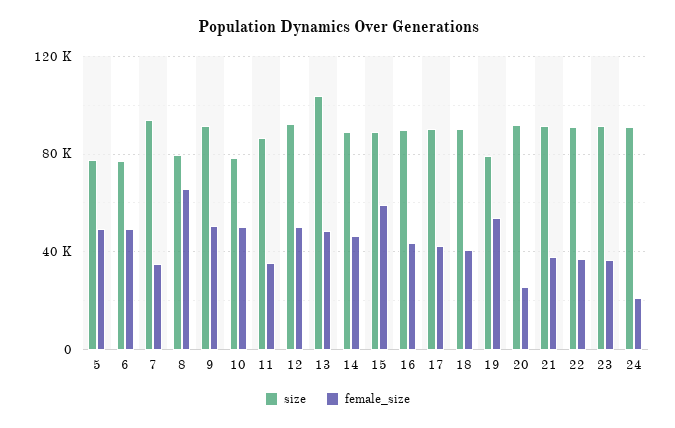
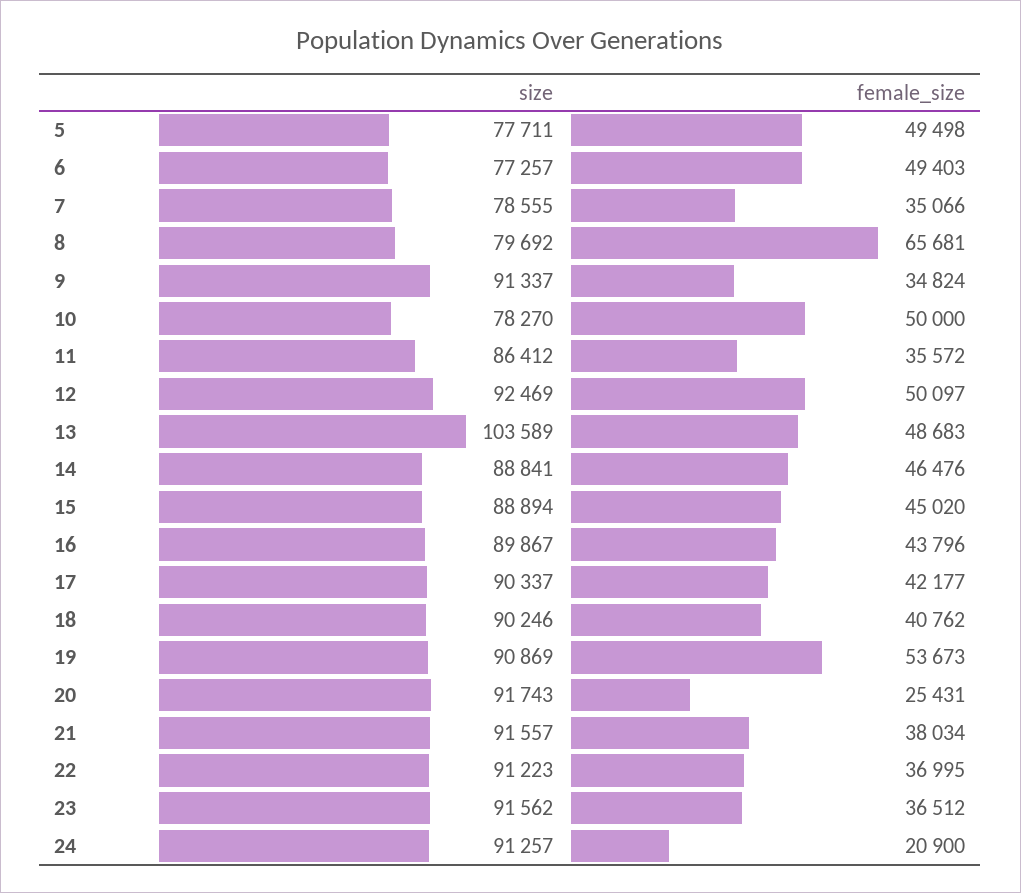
  {
    "size": {
      "5": 77711,
      "6": 77257,
-     "7": 95000,
+     "7": 78555,
      "8": 79692,
      "9": 91337,
      "10": 78270,
      "11": 86412,
      "12": 92469,
      "13": 103589,
      "14": 88841,
      "15": 88894,
      "16": 89867,
      "17": 90337,
      "18": 90246,
-     "19": 80000,
+     "19": 90869,
      "20": 91743,
      "21": 91557,
      "22": 91223,
      "23": 91562,
      "24": 91257
    },
    "female_size": {
      "5": 49498,
      "6": 49403,
      "7": 35066,
      "8": 65681,
-     "9": 50000,
+     "9": 34824,
      "10": 50000,
      "11": 35572,
      "12": 50097,
      "13": 48683,
      "14": 46476,
-     "15": 60000,
+     "15": 45020,
      "16": 43796,
      "17": 42177,
      "18": 40762,
      "19": 53673,
      "20": 25431,
      "21": 38034,
      "22": 36995,
      "23": 36512,
      "24": 20900
    }
  }

